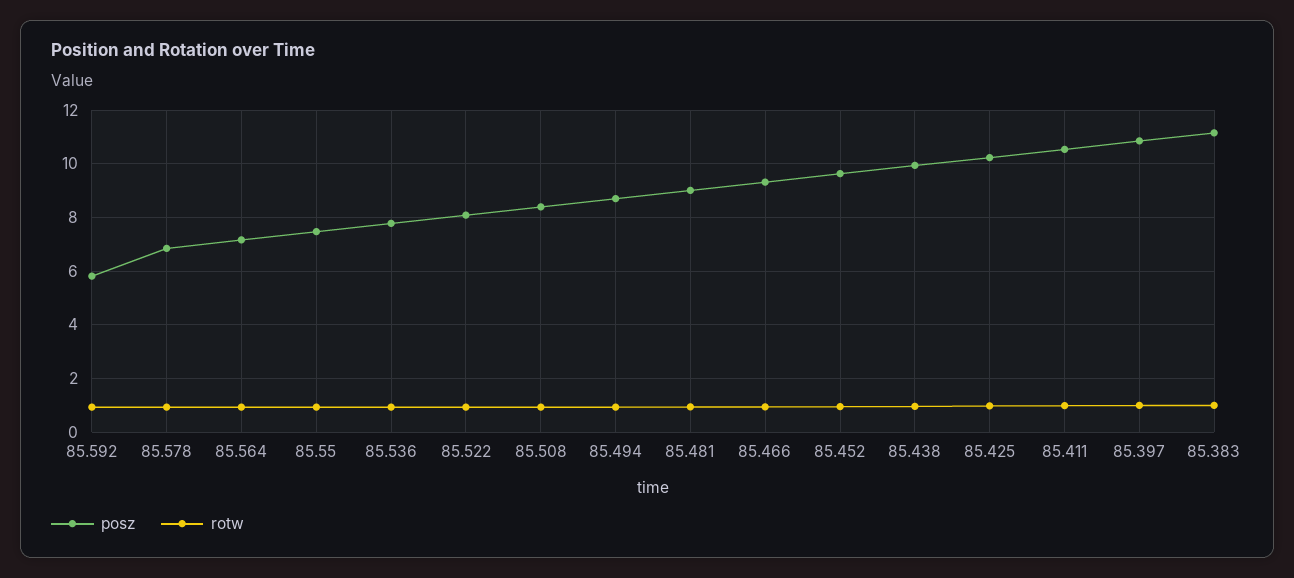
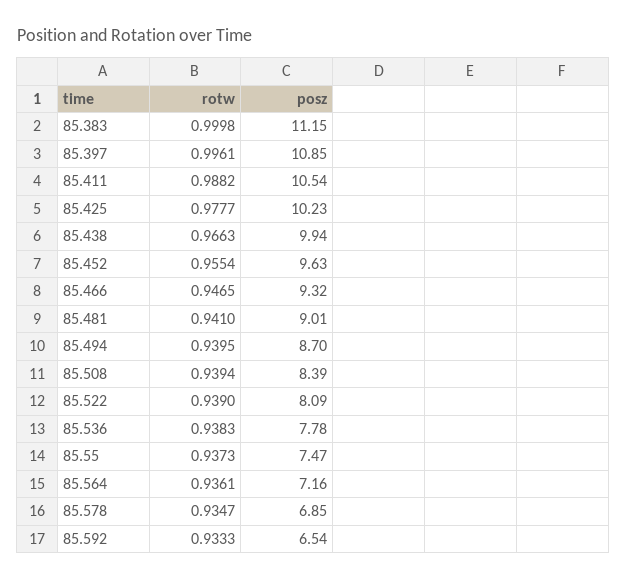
  {
    "posz": {
-     "85.592": 5.75,
+     "85.592": 6.54,
      "85.578": 6.85,
      "85.564": 7.16,
      "85.55": 7.47,
      "85.536": 7.78,
      "85.522": 8.09,
      "85.508": 8.39,
      "85.494": 8.7,
      "85.481": 9.01,
      "85.466": 9.32,
      "85.452": 9.63,
      "85.438": 9.94,
      "85.425": 10.23,
      "85.411": 10.54,
      "85.397": 10.85,
      "85.383": 11.15
    },
    "rotw": {
      "85.592": 0.9333,
      "85.578": 0.9347,
      "85.564": 0.9361,
      "85.55": 0.9373,
      "85.536": 0.9383,
      "85.522": 0.939,
      "85.508": 0.9394,
      "85.494": 0.9395,
      "85.481": 0.941,
      "85.466": 0.9465,
      "85.452": 0.9554,
      "85.438": 0.9663,
      "85.425": 0.9777,
      "85.411": 0.9882,
      "85.397": 0.9961,
      "85.383": 0.9998
    }
  }

